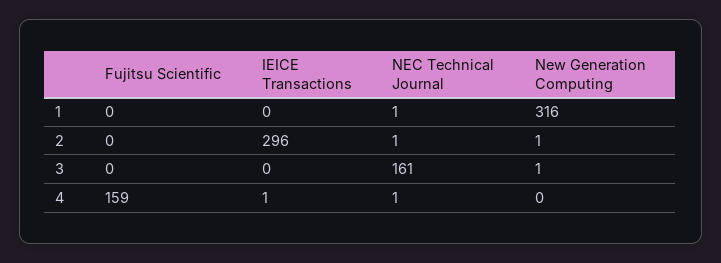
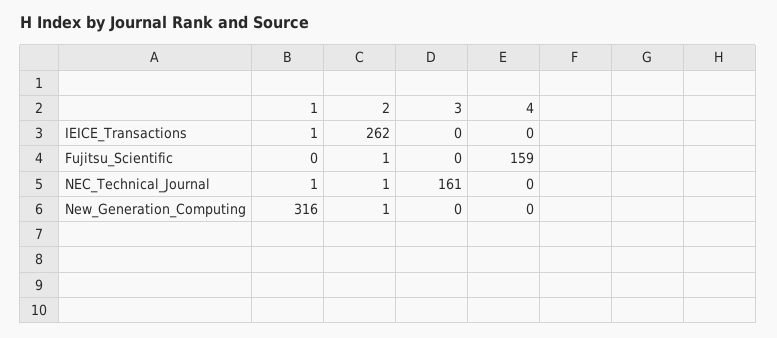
  {
    "Fujitsu Scientific": {
      "1": 0,
-     "2": 0,
+     "2": 1,
      "3": 0,
      "4": 159
    },
    "IEICE Transactions": {
-     "1": 0,
+     "1": 1,
-     "2": 296,
+     "2": 262,
      "3": 0,
-     "4": 1
+     "4": 0
    },
    "NEC Technical Journal": {
      "1": 1,
      "2": 1,
      "3": 161,
-     "4": 1
+     "4": 0
    },
    "New Generation Computing": {
      "1": 316,
      "2": 1,
-     "3": 1,
+     "3": 0,
      "4": 0
    }
  }

